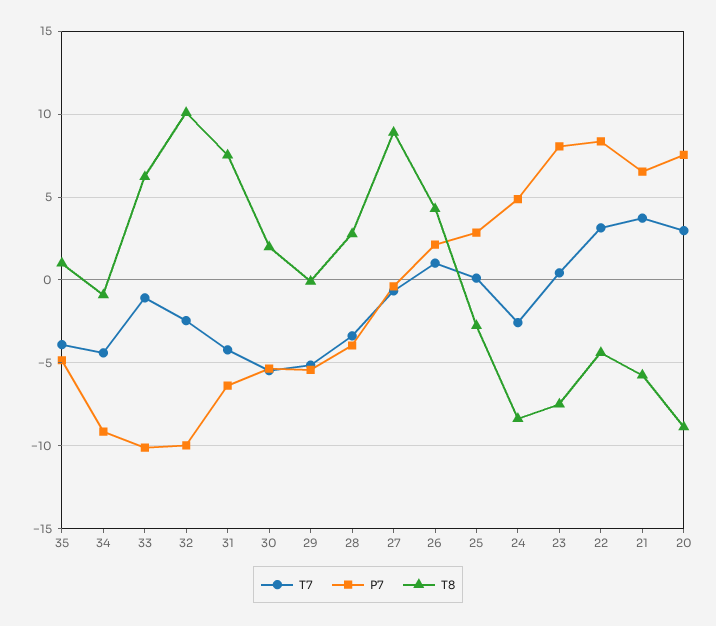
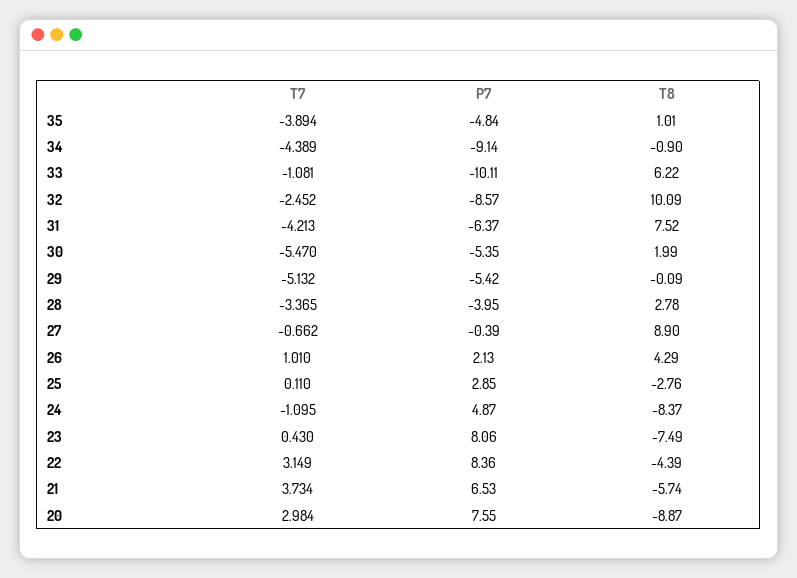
  {
    "T7": {
      "35": -3.894,
      "34": -4.389,
      "33": -1.081,
      "32": -2.452,
      "31": -4.213,
      "30": -5.47,
      "29": -5.132,
      "28": -3.365,
      "27": -0.662,
      "26": 1.01,
      "25": 0.11,
-     "24": -2.5,
+     "24": -1.095,
      "23": 0.43,
      "22": 3.149,
      "21": 3.734,
      "20": 2.984
    },
    "P7": {
      "35": -4.84,
      "34": -9.14,
      "33": -10.11,
-     "32": -10,
+     "32": -8.57,
      "31": -6.37,
      "30": -5.35,
      "29": -5.42,
      "28": -3.95,
      "27": -0.39,
      "26": 2.13,
      "25": 2.85,
      "24": 4.87,
      "23": 8.06,
      "22": 8.36,
      "21": 6.53,
      "20": 7.55
    },
    "T8": {
      "35": 1.01,
      "34": -0.9,
      "33": 6.22,
      "32": 10.09,
      "31": 7.52,
      "30": 1.99,
      "29": -0.09,
      "28": 2.78,
      "27": 8.9,
      "26": 4.29,
      "25": -2.76,
      "24": -8.37,
      "23": -7.49,
      "22": -4.39,
      "21": -5.74,
      "20": -8.87
    }
  }

